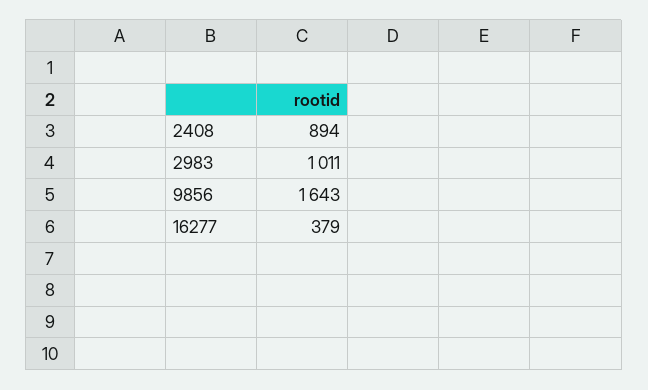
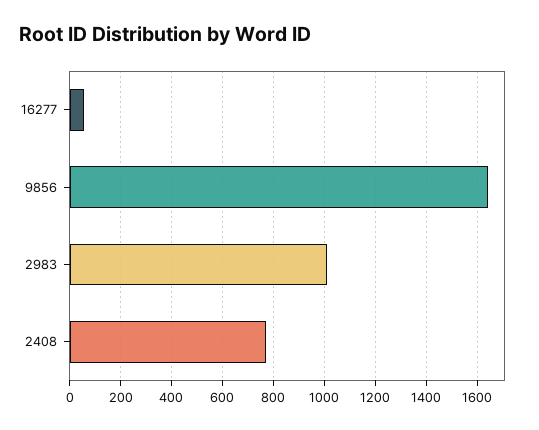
  {
-   "2408": 894,
+   "2408": 775,
    "2983": 1011,
    "9856": 1643,
-   "16277": 379
+   "16277": 50
  }

